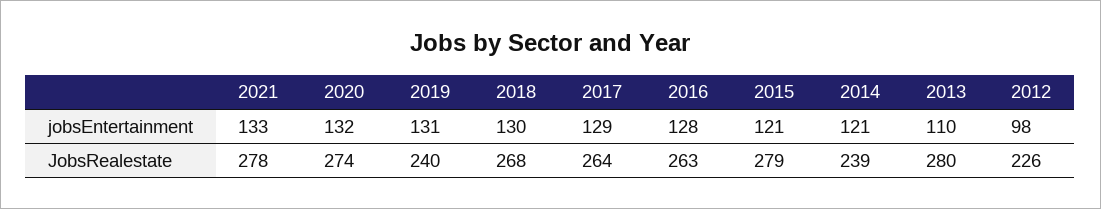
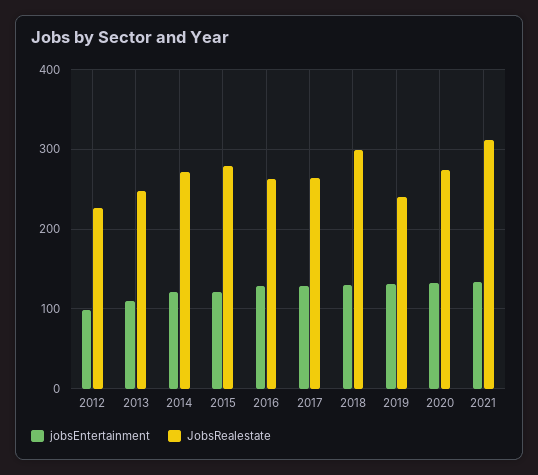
  {
    "jobsEntertainment": {
      "2021": 133,
      "2020": 132,
      "2019": 131,
      "2018": 130,
      "2017": 129,
      "2016": 128,
      "2015": 121,
      "2014": 121,
      "2013": 110,
      "2012": 98
    },
    "JobsRealestate": {
-     "2021": 278,
+     "2021": 310,
      "2020": 274,
      "2019": 240,
-     "2018": 268,
+     "2018": 300,
      "2017": 264,
      "2016": 263,
      "2015": 279,
-     "2014": 239,
+     "2014": 270,
-     "2013": 280,
+     "2013": 250,
      "2012": 226
    }
  }

